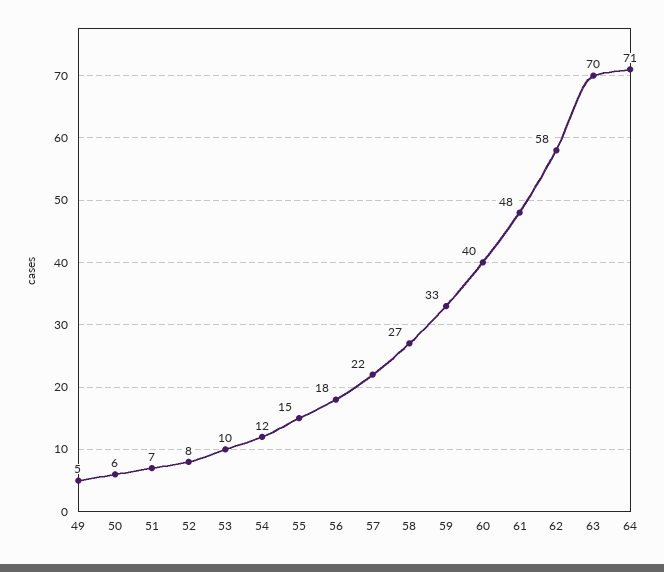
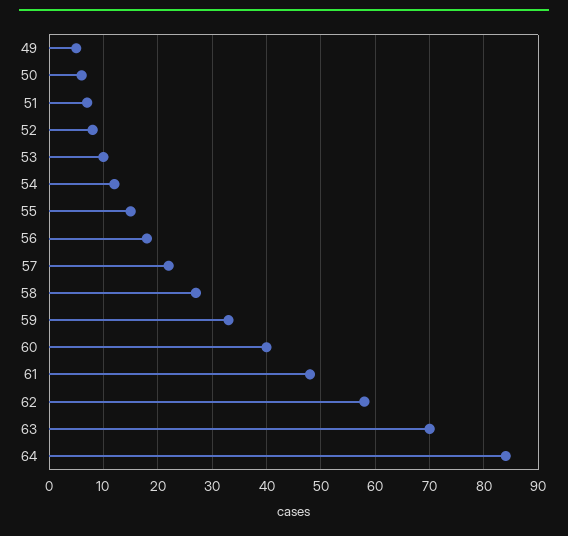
  {
    "49": 5,
    "50": 6,
    "51": 7,
    "52": 8,
    "53": 10,
    "54": 12,
    "55": 15,
    "56": 18,
    "57": 22,
    "58": 27,
    "59": 33,
    "60": 40,
    "61": 48,
    "62": 58,
    "63": 70,
-   "64": 71
+   "64": 85
  }

